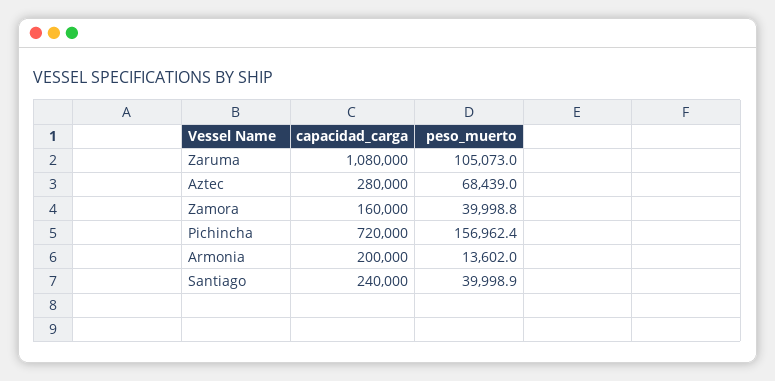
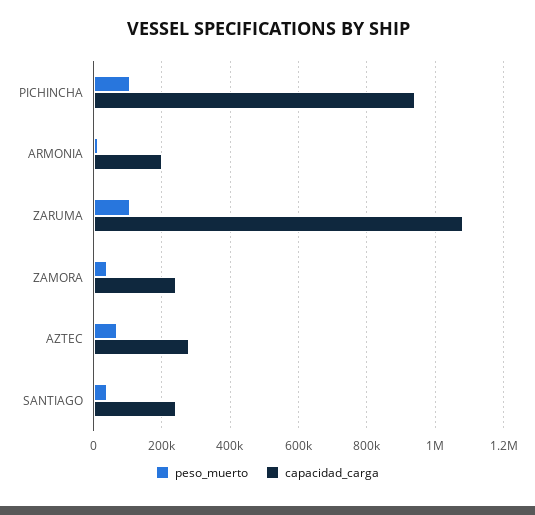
  {
    "capacidad_carga": {
      "Zaruma": 1080000,
      "Aztec": 280000,
-     "Zamora": 160000,
+     "Zamora": 240000,
-     "Pichincha": 720000,
+     "Pichincha": 940000,
      "Armonia": 200000,
      "Santiago": 240000
    },
    "peso_muerto": {
      "Zaruma": 105073,
      "Aztec": 68439,
      "Zamora": 39998.8,
-     "Pichincha": 156962.4,
+     "Pichincha": 100000,
      "Armonia": 13602,
      "Santiago": 39998.9
    }
  }

